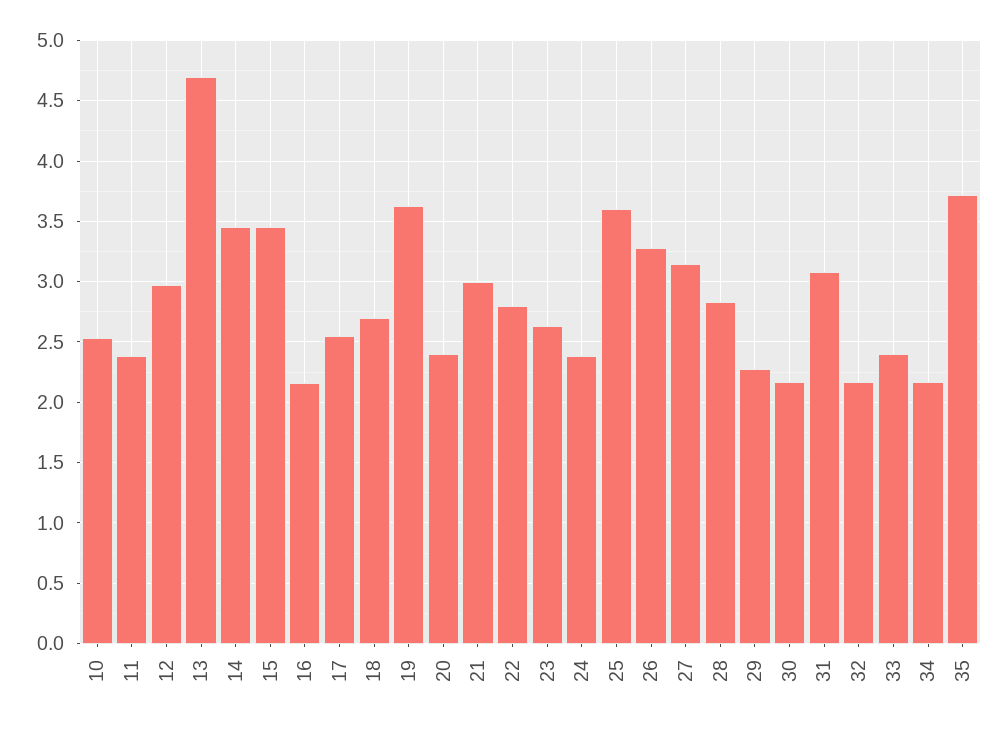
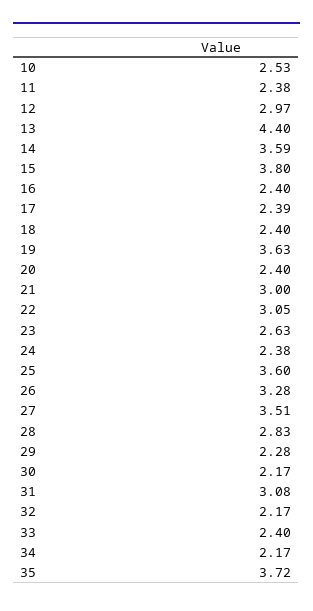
  {
    "10": 2.53,
    "11": 2.38,
    "12": 2.97,
-   "13": 4.7,
+   "13": 4.4,
-   "14": 3.45,
+   "14": 3.59,
-   "15": 3.45,
+   "15": 3.8,
-   "16": 2.15,
+   "16": 2.4,
-   "17": 2.55,
+   "17": 2.39,
-   "18": 2.7,
+   "18": 2.4,
    "19": 3.63,
    "20": 2.4,
    "21": 3,
-   "22": 2.8,
+   "22": 3.05,
    "23": 2.63,
    "24": 2.38,
    "25": 3.6,
    "26": 3.28,
-   "27": 3.15,
+   "27": 3.51,
    "28": 2.83,
    "29": 2.28,
    "30": 2.17,
    "31": 3.08,
    "32": 2.17,
    "33": 2.4,
    "34": 2.17,
    "35": 3.72
  }

